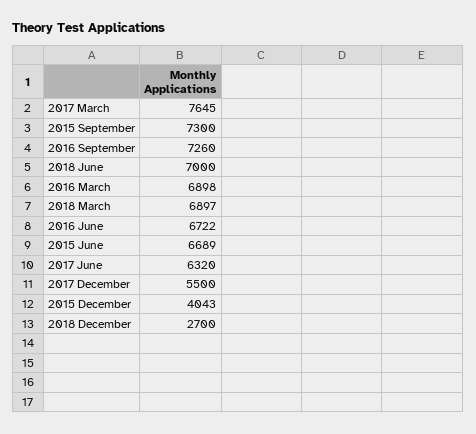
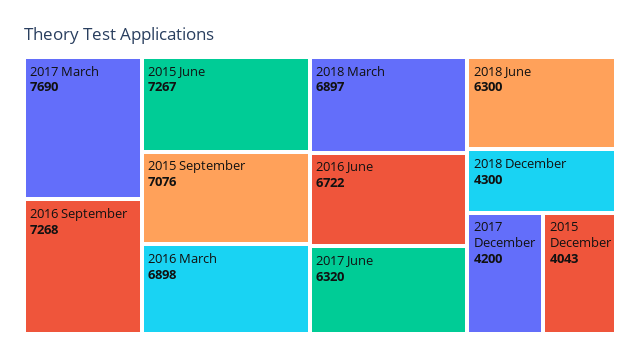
  {
-   "2017 March": 7645,
+   "2017 March": 7690,
-   "2015 September": 7300,
+   "2015 September": 7076,
-   "2016 September": 7260,
+   "2016 September": 7268,
-   "2018 June": 7000,
+   "2018 June": 6300,
    "2016 March": 6898,
    "2018 March": 6897,
    "2016 June": 6722,
-   "2015 June": 6689,
+   "2015 June": 7267,
    "2017 June": 6320,
-   "2017 December": 5500,
+   "2017 December": 4200,
    "2015 December": 4043,
-   "2018 December": 2700
+   "2018 December": 4300
  }

